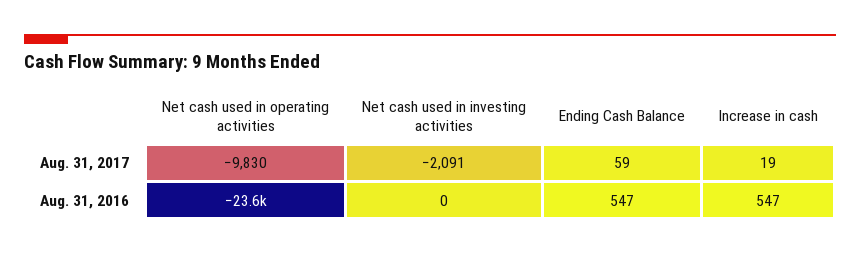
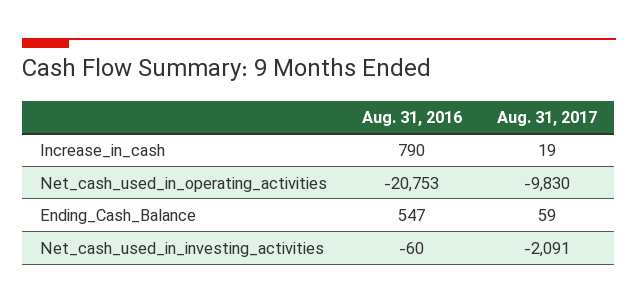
  {
    "Net cash used in operating activities": {
      "Aug. 31, 2017": -9830,
-     "Aug. 31, 2016": -23600
+     "Aug. 31, 2016": -20753
    },
    "Net cash used in investing activities": {
      "Aug. 31, 2017": -2091,
-     "Aug. 31, 2016": 0
+     "Aug. 31, 2016": -60
    },
    "Ending Cash Balance": {
      "Aug. 31, 2017": 59,
      "Aug. 31, 2016": 547
    },
    "Increase in cash": {
      "Aug. 31, 2017": 19,
-     "Aug. 31, 2016": 547
+     "Aug. 31, 2016": 790
    }
  }

